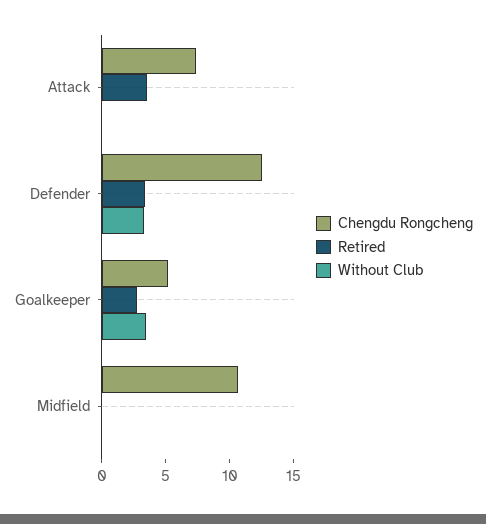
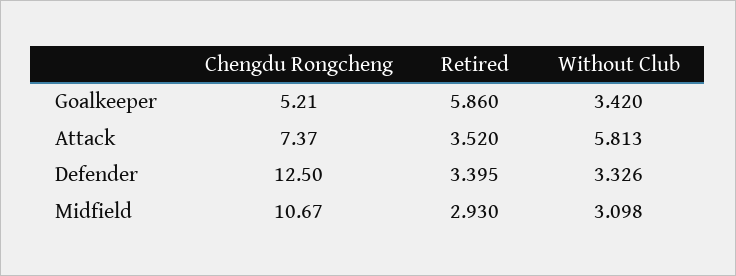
  {
    "Chengdu Rongcheng": {
      "Attack": 7.37,
      "Defender": 12.5,
      "Goalkeeper": 5.21,
      "Midfield": 10.67
    },
    "Retired": {
      "Attack": 3.52,
      "Defender": 3.395,
-     "Goalkeeper": 3,
+     "Goalkeeper": 5.86,
-     "Midfield": 0
+     "Midfield": 2.93
    },
    "Without Club": {
-     "Attack": 0,
+     "Attack": 5.813,
      "Defender": 3.326,
      "Goalkeeper": 3.42,
-     "Midfield": 0
+     "Midfield": 3.098
    }
  }

